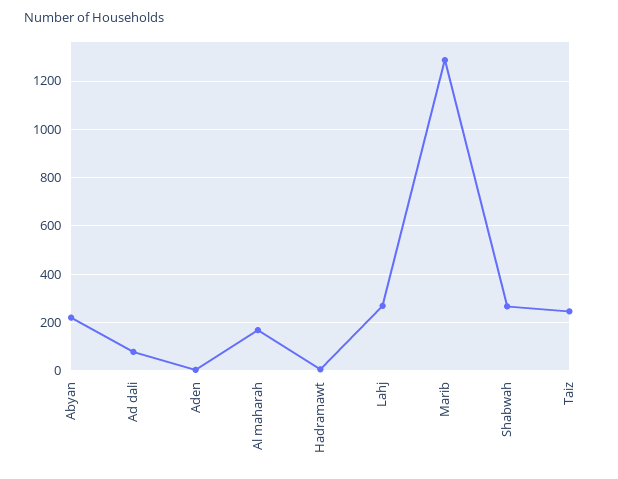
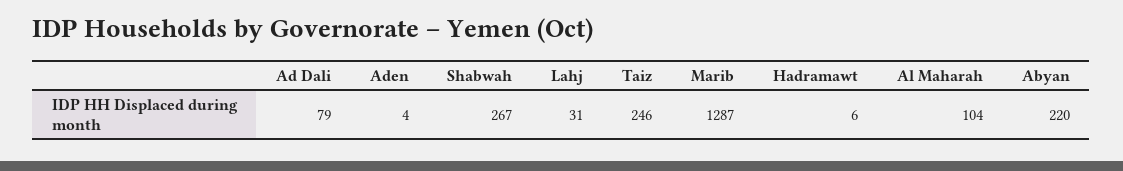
  {
    "Abyan": 220,
    "Ad dali": 79,
    "Aden": 4,
-   "Al maharah": 175,
+   "Al maharah": 104,
    "Hadramawt": 6,
-   "Lahj": 275,
+   "Lahj": 31,
    "Marib": 1287,
    "Shabwah": 267,
    "Taiz": 246
  }

